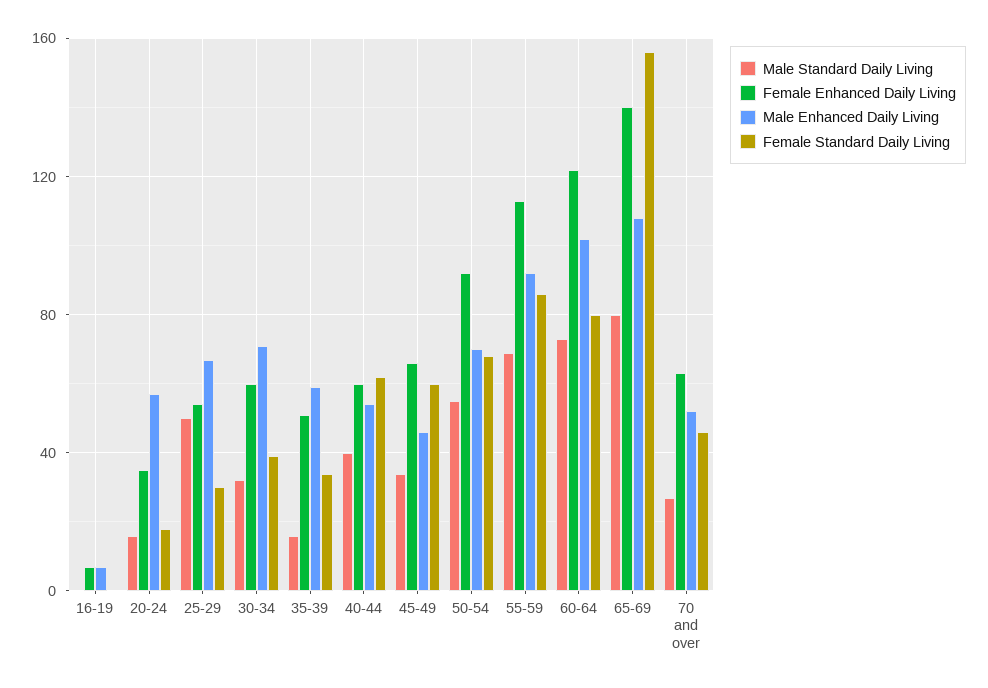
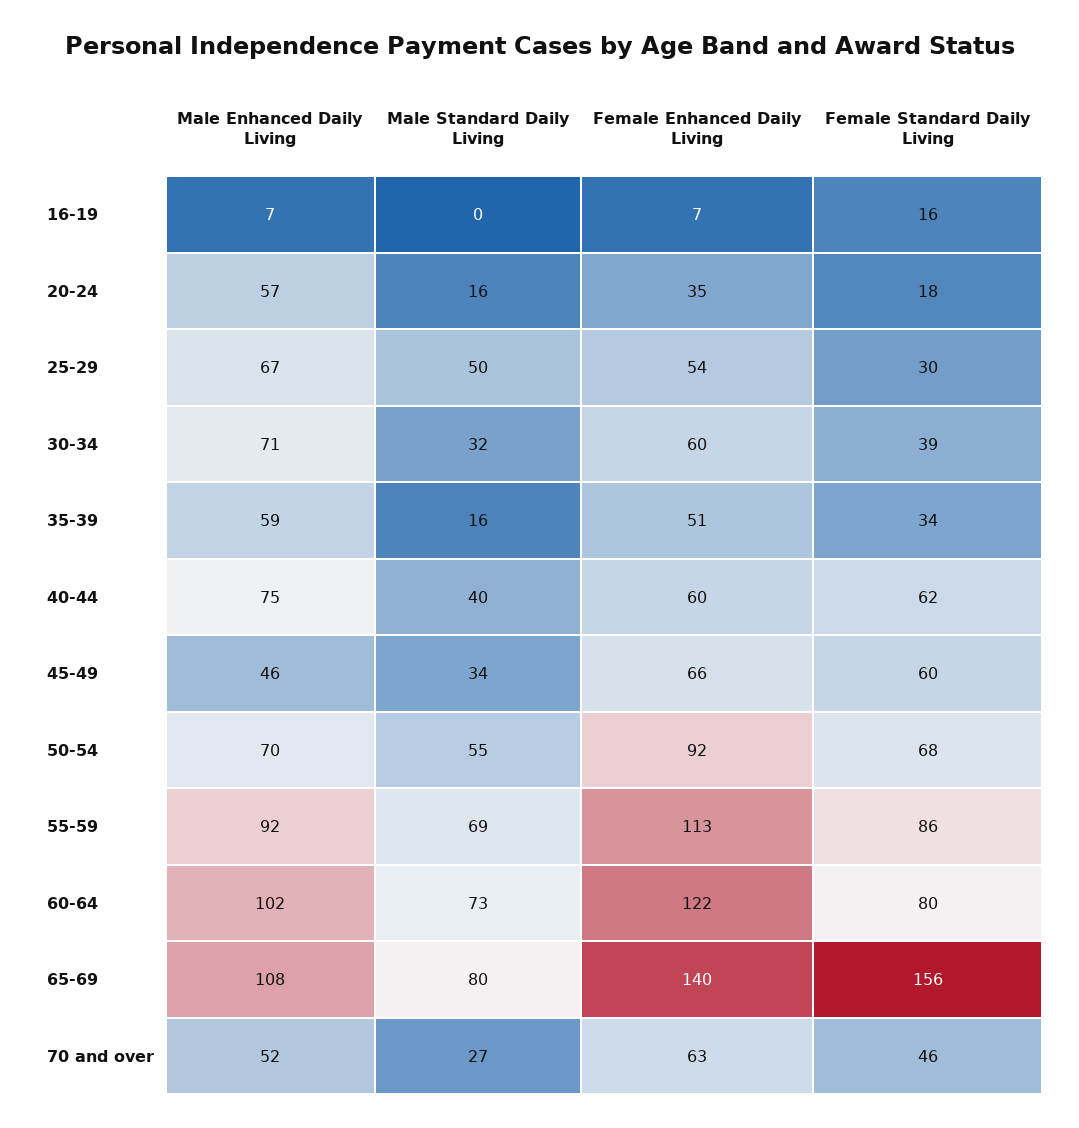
  {
    "Male Standard Daily Living": {
      "16-19": 0,
      "20-24": 16,
      "25-29": 50,
      "30-34": 32,
      "35-39": 16,
      "40-44": 40,
      "45-49": 34,
      "50-54": 55,
      "55-59": 69,
      "60-64": 73,
      "65-69": 80,
      "70 and over": 27
    },
    "Female Enhanced Daily Living": {
      "16-19": 7,
      "20-24": 35,
      "25-29": 54,
      "30-34": 60,
      "35-39": 51,
      "40-44": 60,
      "45-49": 66,
      "50-54": 92,
      "55-59": 113,
      "60-64": 122,
      "65-69": 140,
      "70 and over": 63
    },
    "Male Enhanced Daily Living": {
      "16-19": 7,
      "20-24": 57,
      "25-29": 67,
      "30-34": 71,
      "35-39": 59,
-     "40-44": 55,
+     "40-44": 75,
      "45-49": 46,
      "50-54": 70,
      "55-59": 92,
      "60-64": 102,
      "65-69": 108,
      "70 and over": 52
    },
    "Female Standard Daily Living": {
-     "16-19": 0,
+     "16-19": 16,
      "20-24": 18,
      "25-29": 30,
      "30-34": 39,
      "35-39": 34,
      "40-44": 62,
      "45-49": 60,
      "50-54": 68,
      "55-59": 86,
      "60-64": 80,
      "65-69": 156,
      "70 and over": 46
    }
  }

